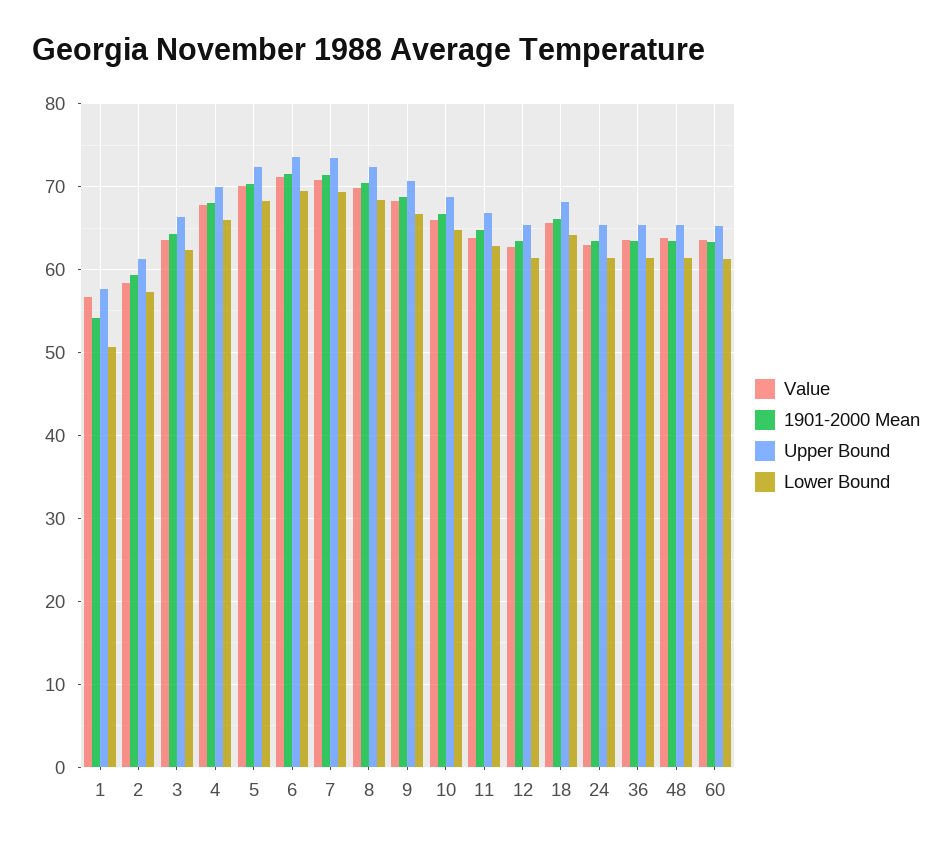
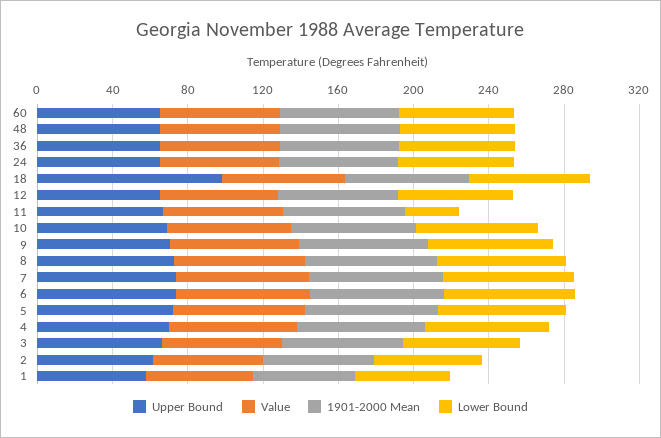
  {
    "Value": {
      "1": 57,
      "2": 58,
      "3": 64,
      "4": 68,
      "5": 70,
      "6": 71,
      "7": 71,
      "8": 70,
      "9": 68,
      "10": 66,
      "11": 64,
      "12": 63,
      "18": 66,
      "24": 63,
      "36": 64,
      "48": 64,
      "60": 64
    },
    "1901-2000 Mean": {
      "1": 54,
      "2": 59,
      "3": 64,
      "4": 68,
      "5": 70,
      "6": 72,
      "7": 71,
      "8": 70,
      "9": 69,
      "10": 67,
      "11": 65,
      "12": 63,
      "18": 66,
      "24": 63,
      "36": 63,
      "48": 63,
      "60": 63
    },
    "Upper Bound": {
      "1": 58,
      "2": 61,
      "3": 66,
      "4": 70,
      "5": 72,
      "6": 74,
      "7": 73,
      "8": 72,
      "9": 71,
      "10": 69,
      "11": 67,
      "12": 65,
-     "18": 68,
+     "18": 100,
      "24": 65,
      "36": 65,
      "48": 65,
      "60": 65
    },
    "Lower Bound": {
      "1": 51,
      "2": 57,
      "3": 62,
      "4": 66,
      "5": 68,
      "6": 70,
      "7": 69,
      "8": 68,
      "9": 67,
      "10": 65,
-     "11": 63,
+     "11": 30,
      "12": 61,
      "18": 64,
      "24": 61,
      "36": 61,
      "48": 61,
      "60": 61
    }
  }

